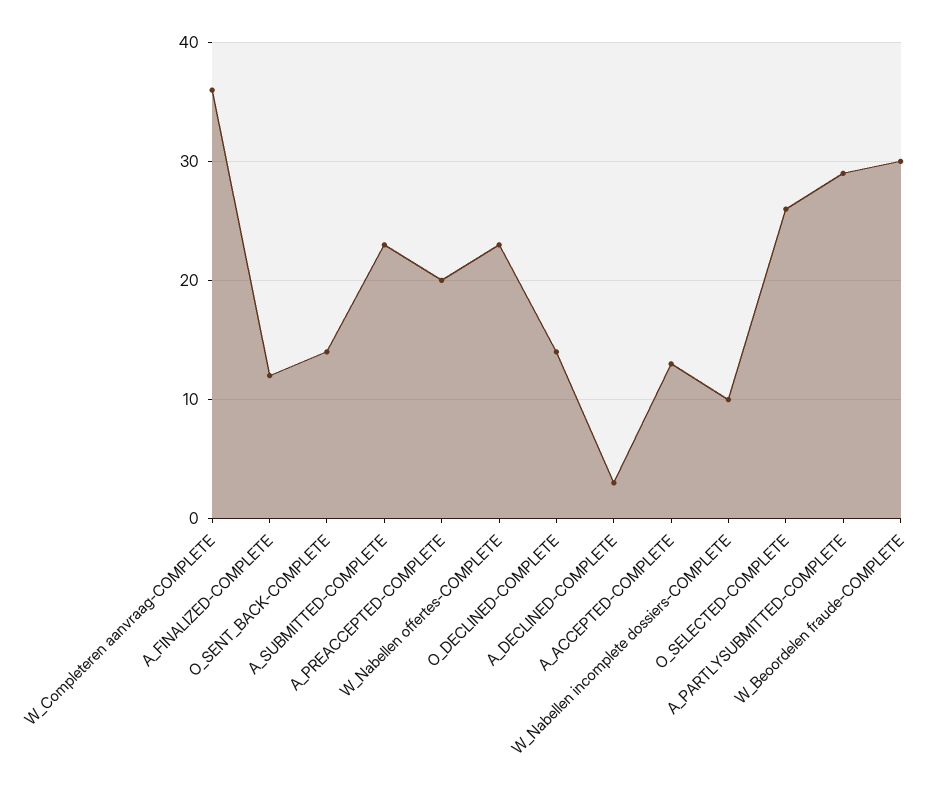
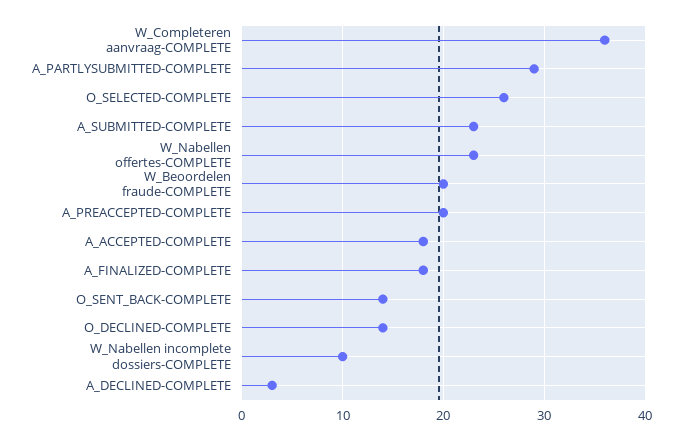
  {
    "W_Completeren aanvraag-COMPLETE": 36,
-   "A_FINALIZED-COMPLETE": 12,
+   "A_FINALIZED-COMPLETE": 18,
    "O_SENT_BACK-COMPLETE": 14,
    "A_SUBMITTED-COMPLETE": 23,
    "A_PREACCEPTED-COMPLETE": 20,
    "W_Nabellen offertes-COMPLETE": 23,
    "O_DECLINED-COMPLETE": 14,
    "A_DECLINED-COMPLETE": 3,
-   "A_ACCEPTED-COMPLETE": 13,
+   "A_ACCEPTED-COMPLETE": 18,
    "W_Nabellen incomplete dossiers-COMPLETE": 10,
    "O_SELECTED-COMPLETE": 26,
    "A_PARTLYSUBMITTED-COMPLETE": 29,
-   "W_Beoordelen fraude-COMPLETE": 30
+   "W_Beoordelen fraude-COMPLETE": 20
  }

